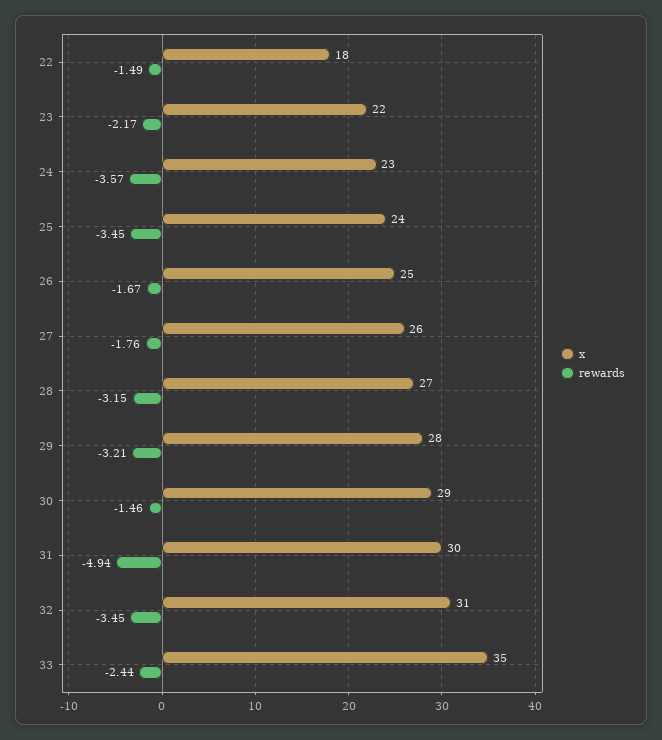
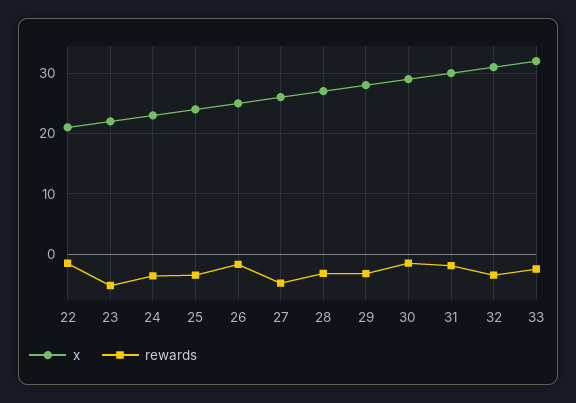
  {
    "x": {
-     "22": 18,
+     "22": 21,
      "23": 22,
      "24": 23,
      "25": 24,
      "26": 25,
      "27": 26,
      "28": 27,
      "29": 28,
      "30": 29,
      "31": 30,
      "32": 31,
-     "33": 35
+     "33": 32
    },
    "rewards": {
      "22": -1.49,
-     "23": -2.17,
+     "23": -5,
      "24": -3.57,
      "25": -3.45,
      "26": -1.67,
-     "27": -1.76,
+     "27": -5,
      "28": -3.15,
      "29": -3.21,
      "30": -1.46,
-     "31": -4.94,
+     "31": -2,
      "32": -3.45,
      "33": -2.44
    }
  }

